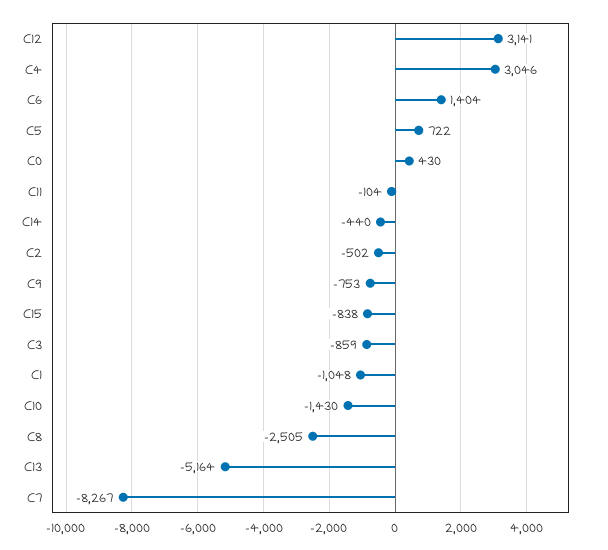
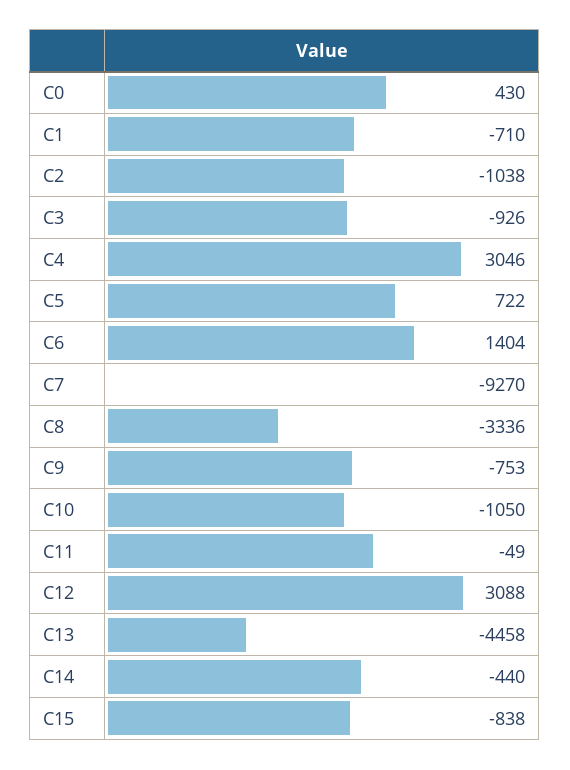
  {
-   "C12": 3141,
+   "C12": 3088,
    "C4": 3046,
    "C6": 1404,
    "C5": 722,
    "C0": 430,
-   "C11": -104,
+   "C11": -49,
    "C14": -440,
-   "C2": -502,
+   "C2": -1038,
    "C9": -753,
    "C15": -838,
-   "C3": -859,
+   "C3": -926,
-   "C1": -1048,
+   "C1": -710,
-   "C10": -1430,
+   "C10": -1050,
-   "C8": -2505,
+   "C8": -3336,
-   "C13": -5164,
+   "C13": -4458,
-   "C7": -8267
+   "C7": -9270
  }

